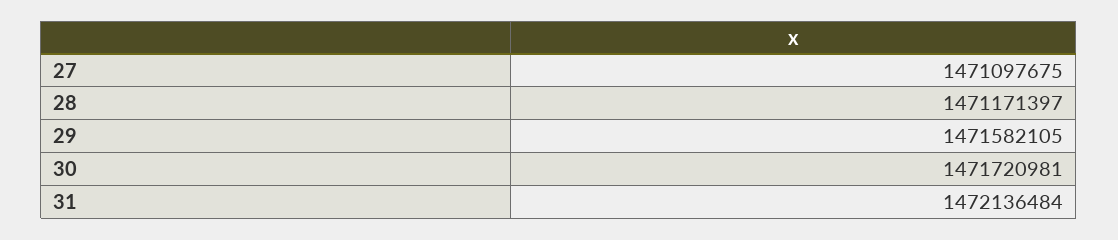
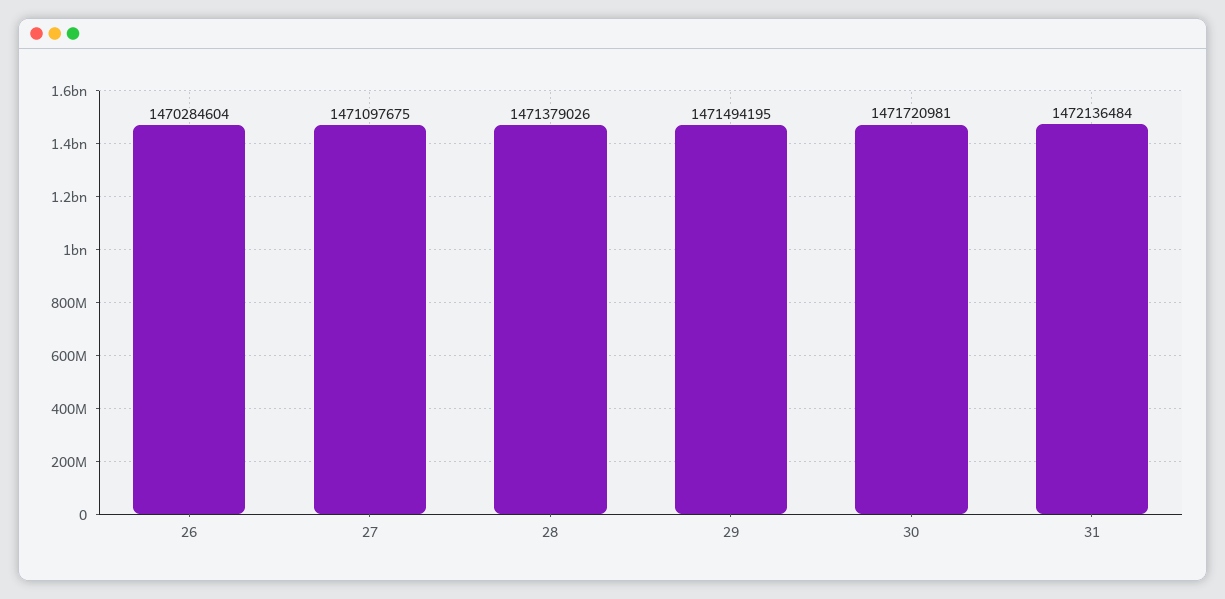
  {
    "27": 1471097675,
-   "28": 1471171397,
+   "28": 1471379026,
-   "29": 1471582105,
+   "29": 1471494195,
    "30": 1471720981,
-   "31": 1472136484
+   "31": 1472136484,
+   "26": 1470284604
  }

